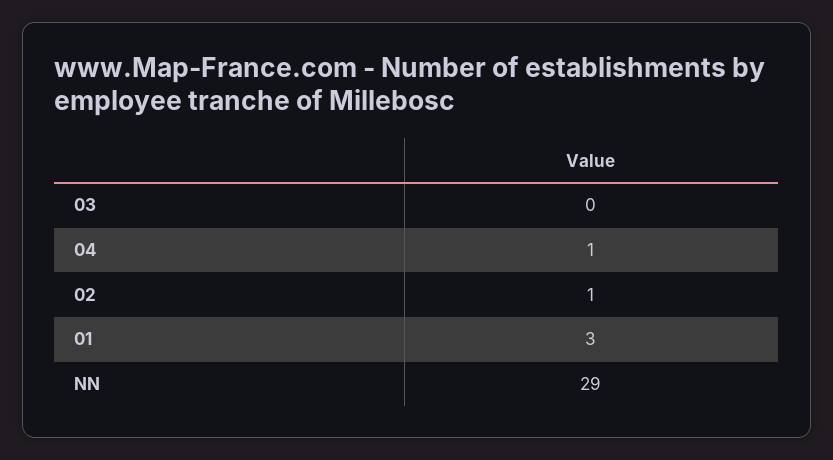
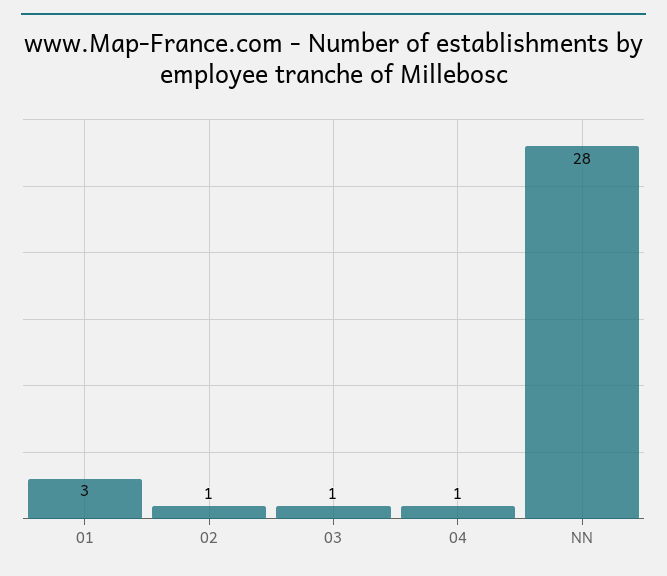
  {
-   "03": 0,
+   "03": 1,
    "04": 1,
    "02": 1,
    "01": 3,
-   "NN": 29
+   "NN": 28
  }

